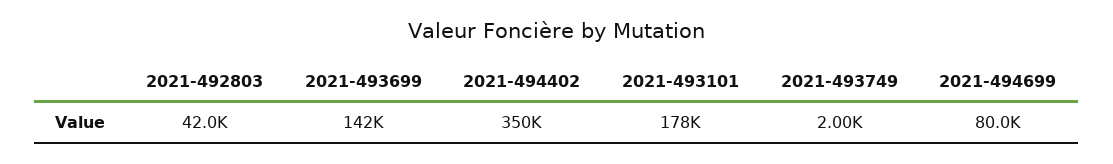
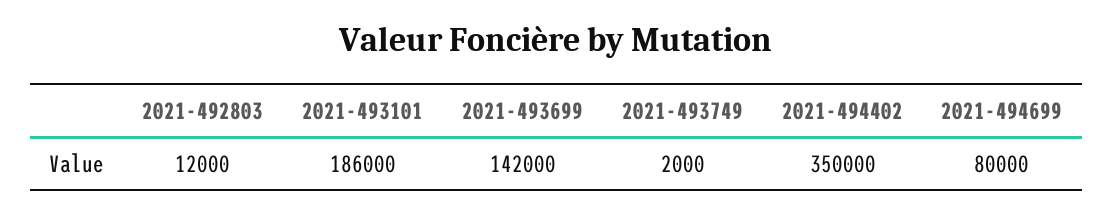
  {
-   "2021-492803": 42000,
+   "2021-492803": 12000,
    "2021-493699": 142000,
    "2021-494402": 350000,
-   "2021-493101": 178000,
+   "2021-493101": 186000,
    "2021-493749": 2000,
    "2021-494699": 80000
  }

